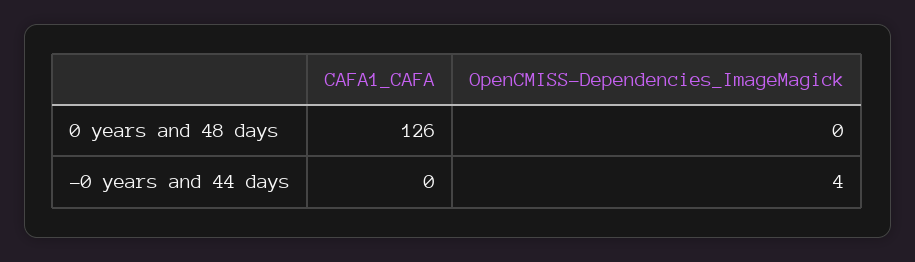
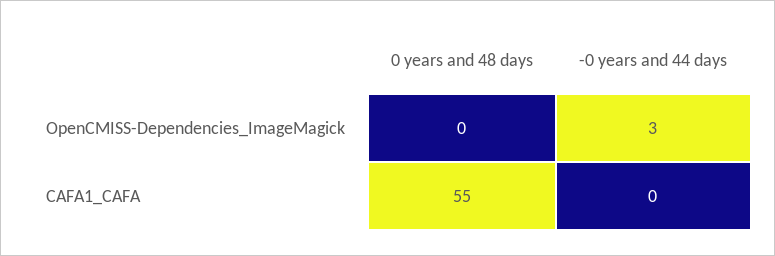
  {
    "CAFA1_CAFA": {
-     "0 years and 48 days": 126,
+     "0 years and 48 days": 55,
      "-0 years and 44 days": 0
    },
    "OpenCMISS-Dependencies_ImageMagick": {
      "0 years and 48 days": 0,
-     "-0 years and 44 days": 4
+     "-0 years and 44 days": 3
    }
  }

